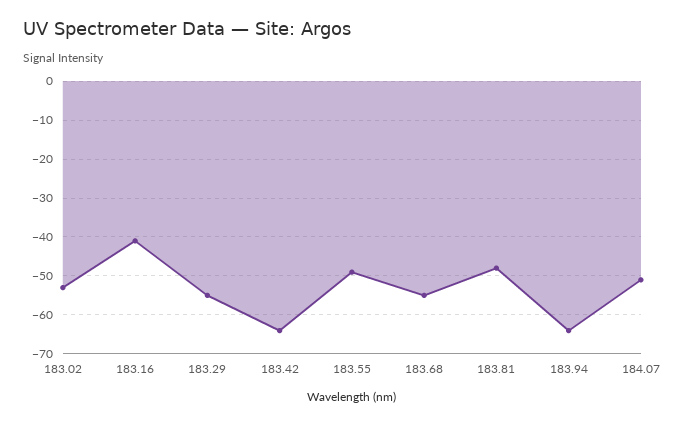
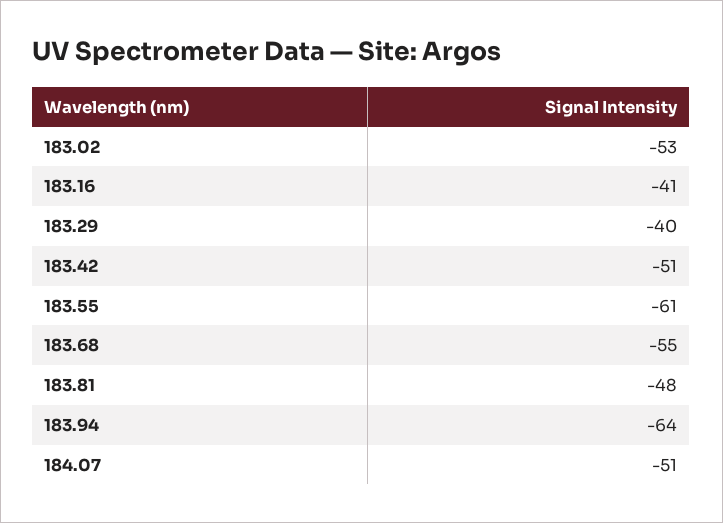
  {
    "183.02": -53,
    "183.16": -41,
-   "183.29": -55,
+   "183.29": -40,
-   "183.42": -65,
+   "183.42": -51,
-   "183.55": -50,
+   "183.55": -61,
    "183.68": -55,
    "183.81": -48,
    "183.94": -64,
    "184.07": -51
  }

